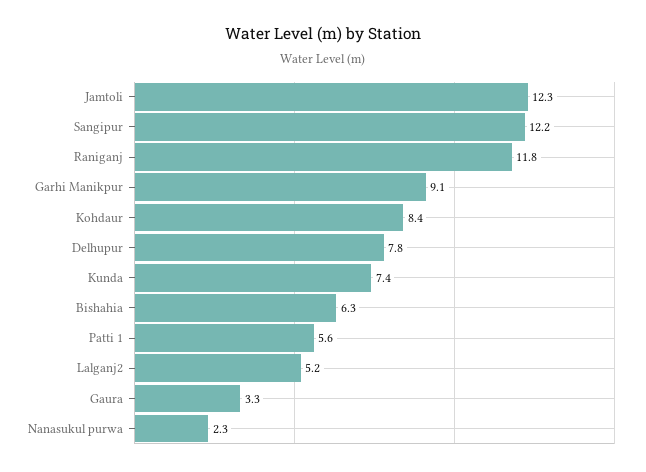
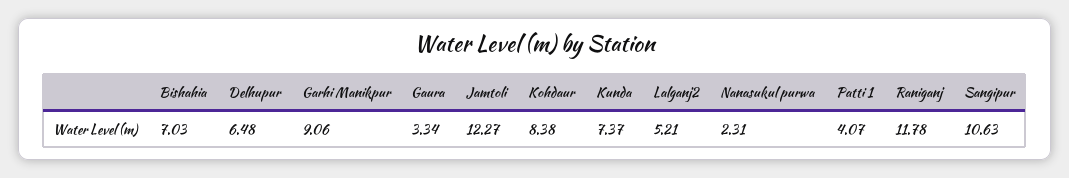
  {
    "Jamtoli": 12.27,
-   "Sangipur": 12.2,
+   "Sangipur": 10.63,
    "Raniganj": 11.78,
    "Garhi Manikpur": 9.06,
    "Kohdaur": 8.38,
-   "Delhupur": 7.8,
+   "Delhupur": 6.48,
    "Kunda": 7.37,
-   "Bishahia": 6.3,
+   "Bishahia": 7.03,
-   "Patti 1": 5.6,
+   "Patti 1": 4.07,
    "Lalganj2": 5.21,
    "Gaura": 3.34,
    "Nanasukul purwa": 2.31
  }

